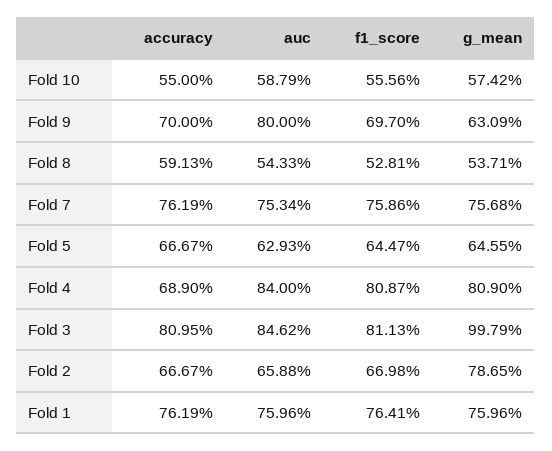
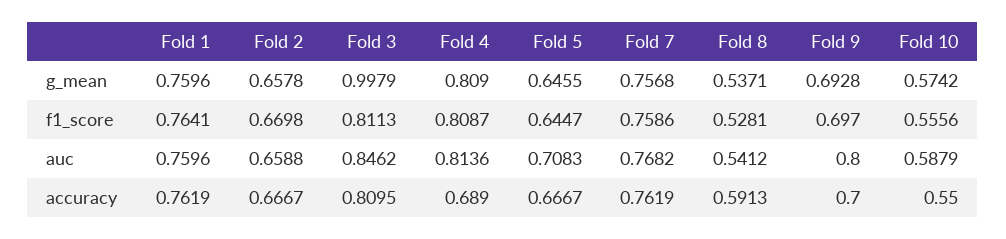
  {
    "accuracy": {
      "Fold 10": 0.55,
      "Fold 9": 0.7,
      "Fold 8": 0.5913,
      "Fold 7": 0.7619,
      "Fold 5": 0.6667,
      "Fold 4": 0.689,
      "Fold 3": 0.8095,
      "Fold 2": 0.6667,
      "Fold 1": 0.7619
    },
    "auc": {
      "Fold 10": 0.5879,
      "Fold 9": 0.8,
-     "Fold 8": 0.5433,
+     "Fold 8": 0.5412,
-     "Fold 7": 0.7534,
+     "Fold 7": 0.7682,
-     "Fold 5": 0.6293,
+     "Fold 5": 0.7083,
-     "Fold 4": 0.84,
+     "Fold 4": 0.8136,
      "Fold 3": 0.8462,
      "Fold 2": 0.6588,
      "Fold 1": 0.7596
    },
    "f1_score": {
      "Fold 10": 0.5556,
      "Fold 9": 0.697,
      "Fold 8": 0.5281,
      "Fold 7": 0.7586,
      "Fold 5": 0.6447,
      "Fold 4": 0.8087,
      "Fold 3": 0.8113,
      "Fold 2": 0.6698,
      "Fold 1": 0.7641
    },
    "g_mean": {
      "Fold 10": 0.5742,
-     "Fold 9": 0.6309,
+     "Fold 9": 0.6928,
      "Fold 8": 0.5371,
      "Fold 7": 0.7568,
      "Fold 5": 0.6455,
      "Fold 4": 0.809,
      "Fold 3": 0.9979,
-     "Fold 2": 0.7865,
+     "Fold 2": 0.6578,
      "Fold 1": 0.7596
    }
  }

